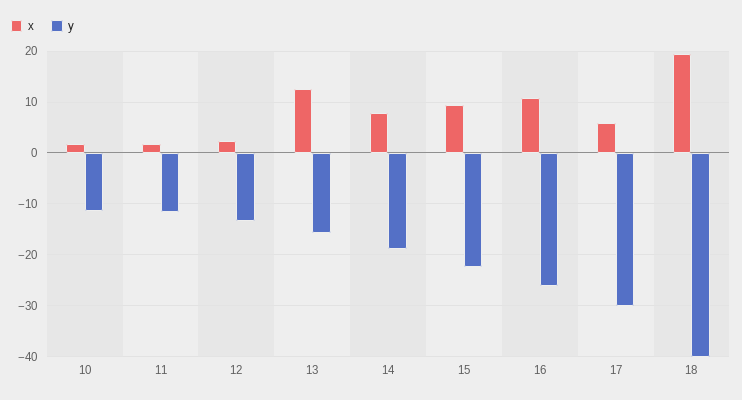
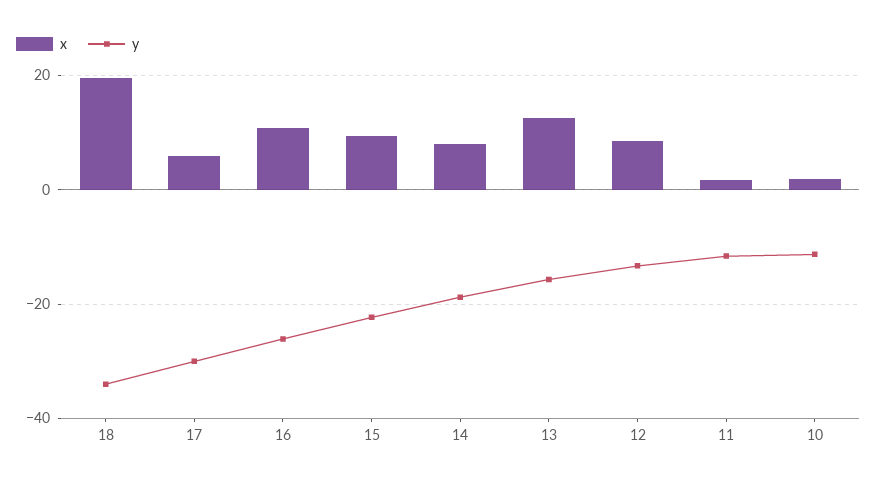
  {
    "x": {
      "10": 2,
      "11": 2,
-     "12": 2,
+     "12": 8,
      "13": 12,
      "14": 8,
      "15": 10,
      "16": 10,
      "17": 6,
      "18": 20
    },
    "y": {
      "10": -12,
      "11": -12,
      "12": -14,
      "13": -16,
      "14": -18,
      "15": -22,
      "16": -26,
      "17": -30,
-     "18": -40
+     "18": -34
    }
  }

